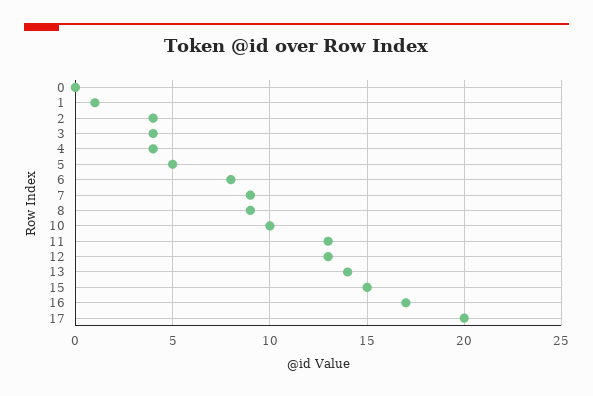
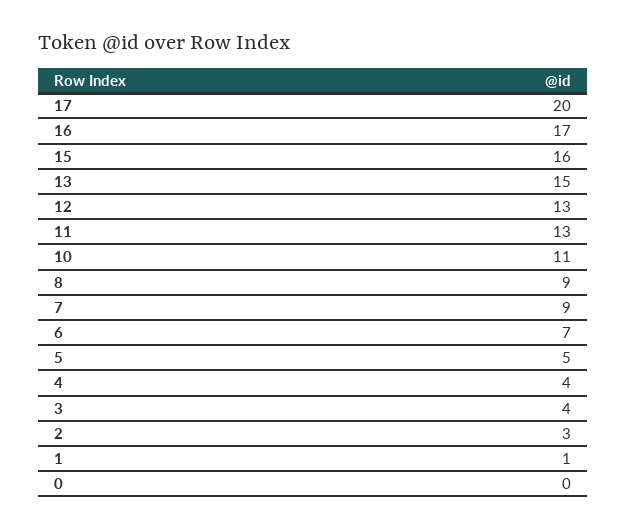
  {
    "0": 0,
    "1": 1,
-   "2": 4,
+   "2": 3,
    "3": 4,
    "4": 4,
    "5": 5,
-   "6": 8,
+   "6": 7,
    "7": 9,
    "8": 9,
-   "10": 10,
+   "10": 11,
    "11": 13,
    "12": 13,
-   "13": 14,
+   "13": 15,
-   "15": 15,
+   "15": 16,
    "16": 17,
    "17": 20
  }

